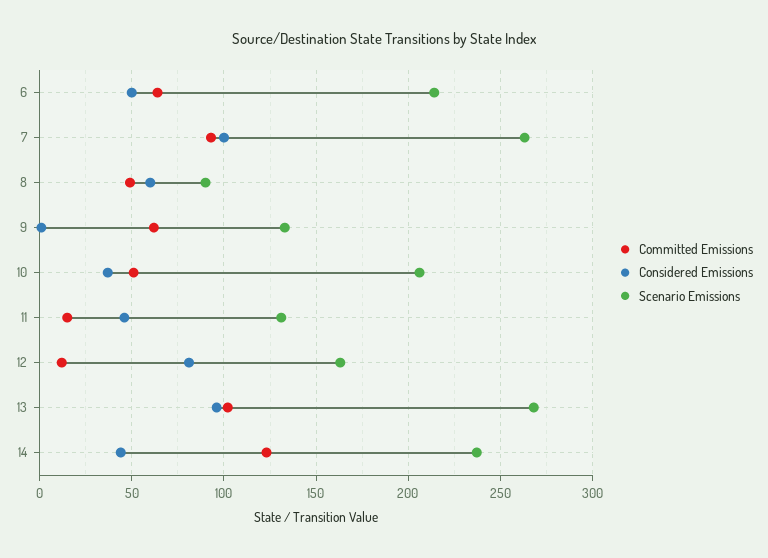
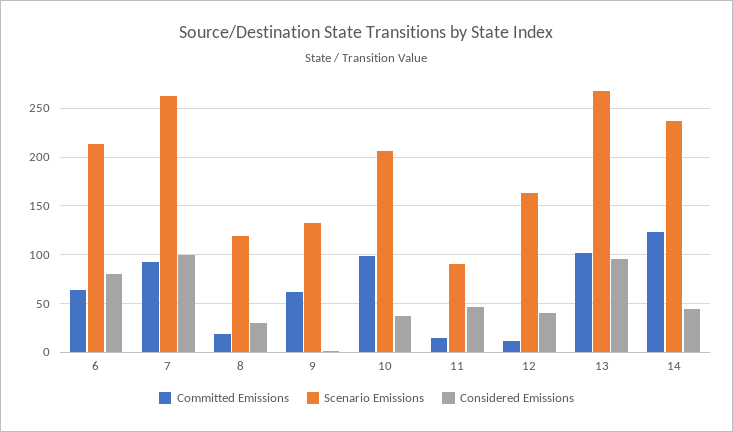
  {
    "Committed Emissions": {
      "6": 65,
      "7": 95,
-     "8": 50,
+     "8": 20,
      "9": 60,
-     "10": 50,
+     "10": 100,
      "11": 15,
      "12": 10,
      "13": 100,
      "14": 125
    },
    "Considered Emissions": {
-     "6": 50,
+     "6": 80,
      "7": 100,
-     "8": 60,
+     "8": 30,
      "9": 0,
      "10": 35,
      "11": 45,
-     "12": 80,
+     "12": 40,
      "13": 95,
      "14": 45
    },
    "Scenario Emissions": {
      "6": 215,
      "7": 265,
-     "8": 90,
+     "8": 120,
      "9": 135,
      "10": 205,
-     "11": 130,
+     "11": 90,
      "12": 165,
      "13": 270,
      "14": 235
    }
  }

